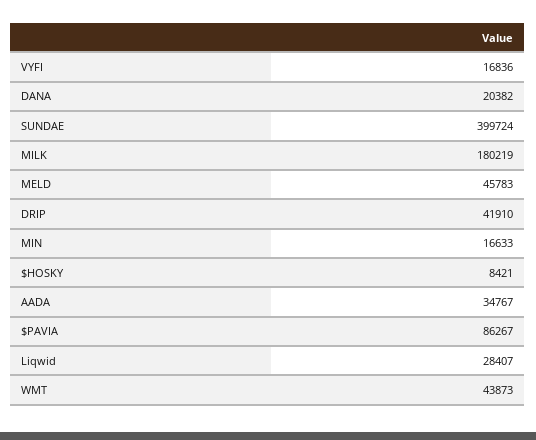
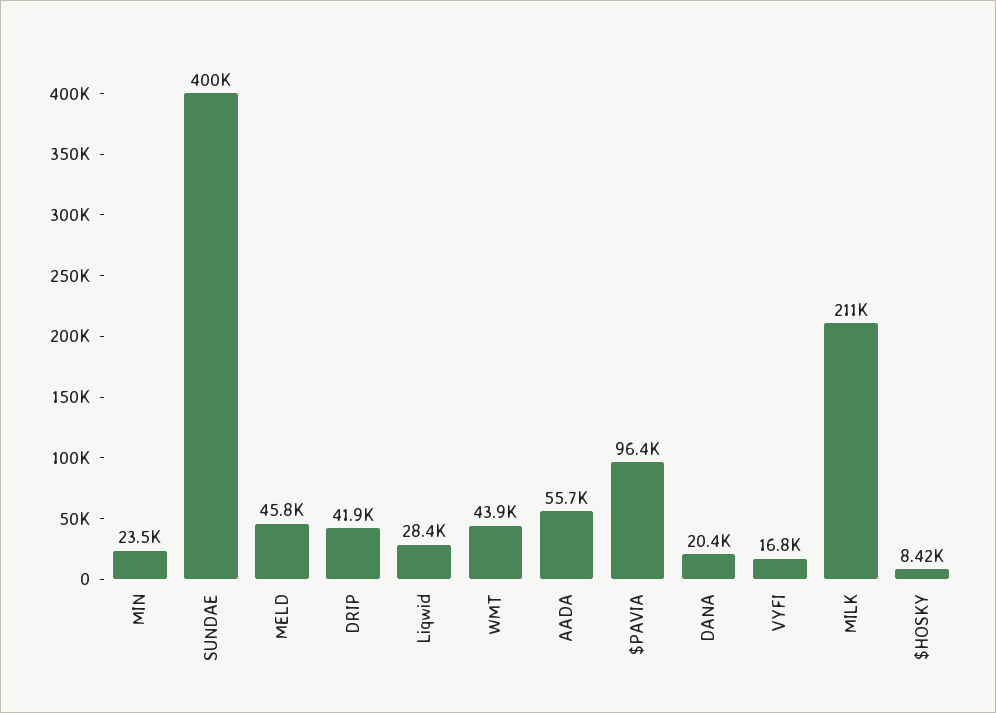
  {
    "VYFI": 16836,
    "DANA": 20382,
    "SUNDAE": 399724,
-   "MILK": 180219,
+   "MILK": 211000,
    "MELD": 45783,
    "DRIP": 41910,
-   "MIN": 16633,
+   "MIN": 23500,
    "$HOSKY": 8421,
-   "AADA": 34767,
+   "AADA": 55700,
-   "$PAVIA": 86267,
+   "$PAVIA": 96400,
    "Liqwid": 28407,
    "WMT": 43873
  }

